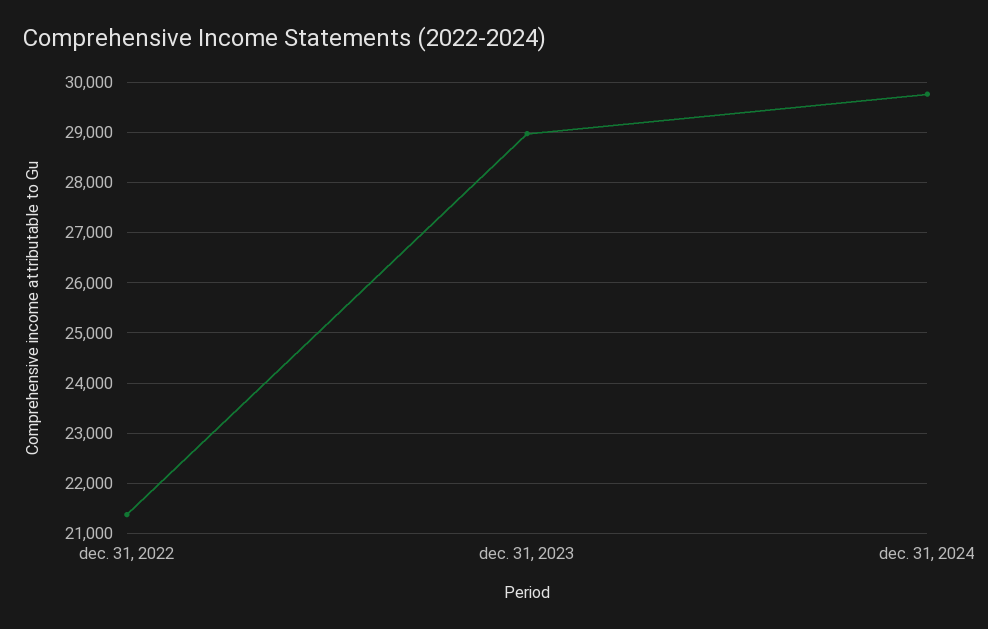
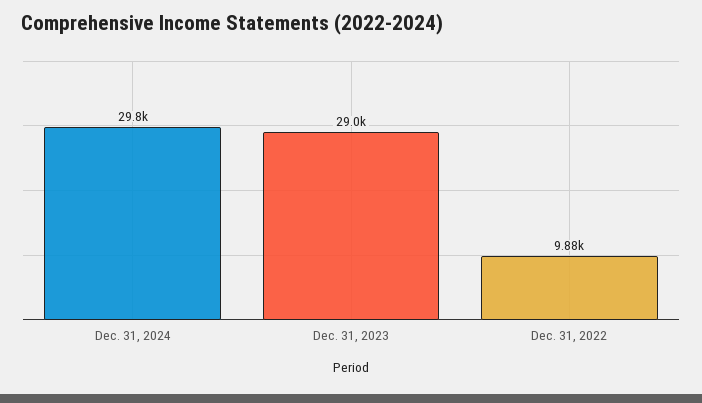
  {
-   "dec. 31, 2022": 21400,
+   "dec. 31, 2022": 9880,
    "dec. 31, 2023": 29000,
    "dec. 31, 2024": 29800
  }

